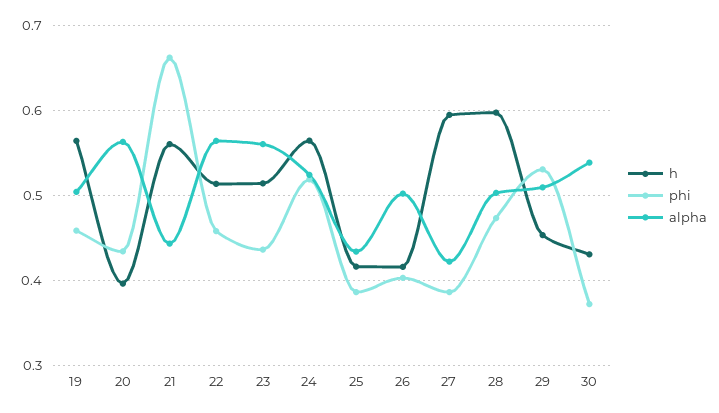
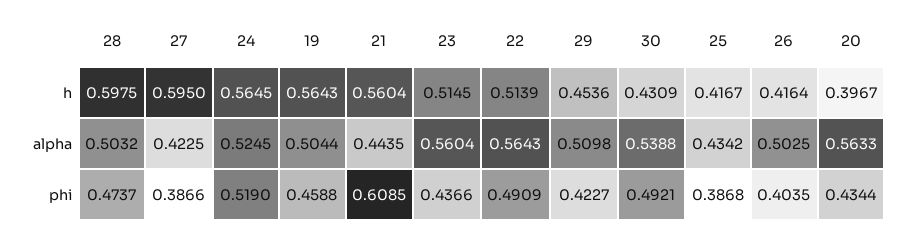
  {
    "h": {
      "19": 0.5643,
      "20": 0.3967,
      "21": 0.5604,
      "22": 0.5139,
      "23": 0.5145,
      "24": 0.5645,
      "25": 0.4167,
      "26": 0.4164,
      "27": 0.595,
      "28": 0.5975,
      "29": 0.4536,
      "30": 0.4309
    },
    "phi": {
      "19": 0.4588,
      "20": 0.4344,
-     "21": 0.66,
+     "21": 0.6085,
-     "22": 0.46,
+     "22": 0.4909,
      "23": 0.4366,
      "24": 0.519,
      "25": 0.3868,
      "26": 0.4035,
      "27": 0.3866,
      "28": 0.4737,
-     "29": 0.53,
+     "29": 0.4227,
-     "30": 0.37
+     "30": 0.4921
    },
    "alpha": {
      "19": 0.5044,
      "20": 0.5633,
      "21": 0.4435,
      "22": 0.5643,
      "23": 0.5604,
      "24": 0.5245,
      "25": 0.4342,
      "26": 0.5025,
      "27": 0.4225,
      "28": 0.5032,
      "29": 0.5098,
      "30": 0.5388
    }
  }

